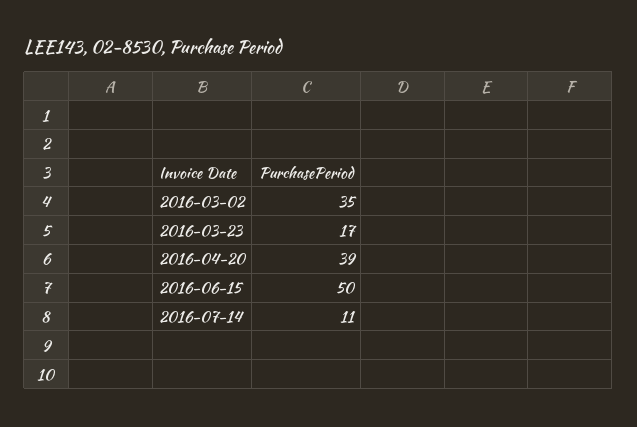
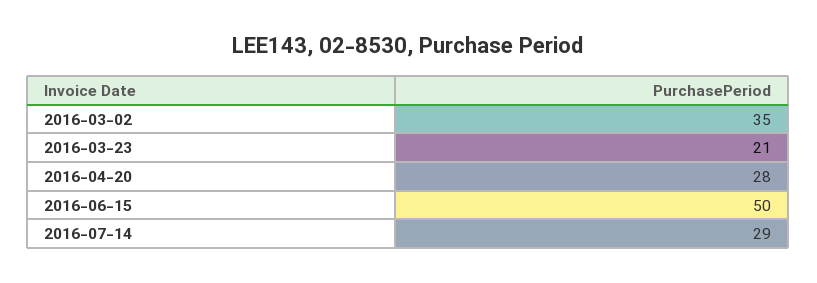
  {
    "2016-03-02": 35,
-   "2016-03-23": 17,
+   "2016-03-23": 21,
-   "2016-04-20": 39,
+   "2016-04-20": 28,
    "2016-06-15": 50,
-   "2016-07-14": 11
+   "2016-07-14": 29
  }

